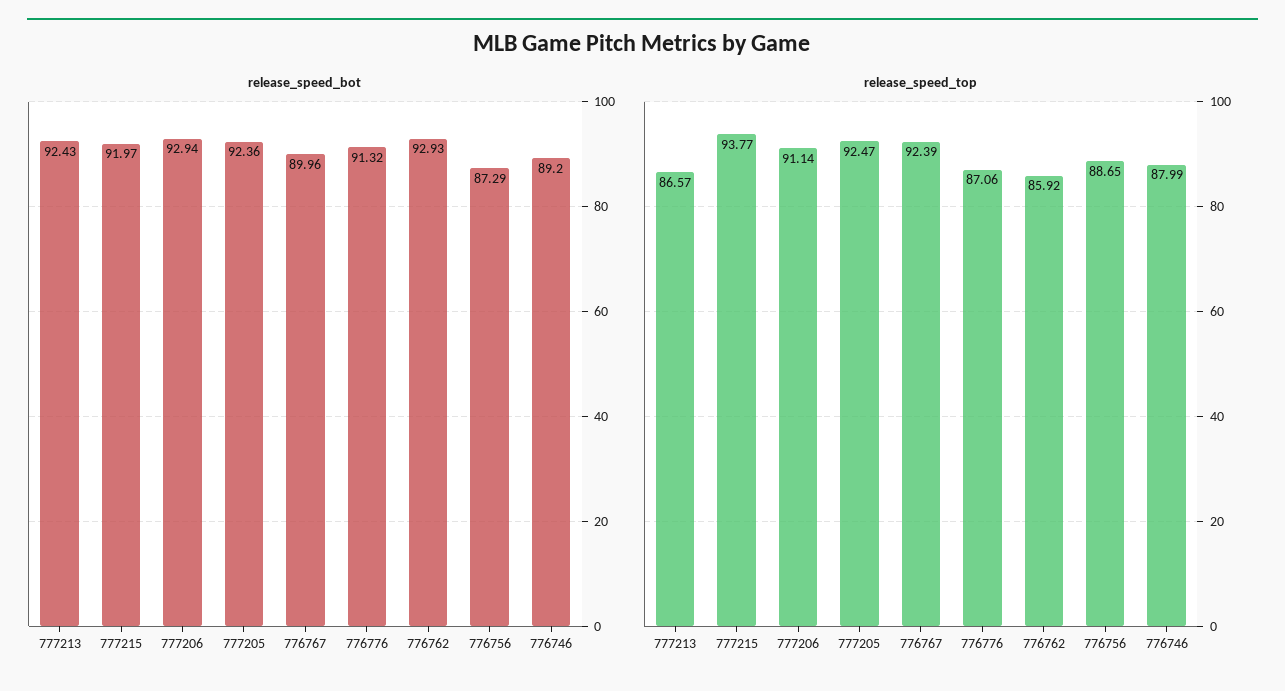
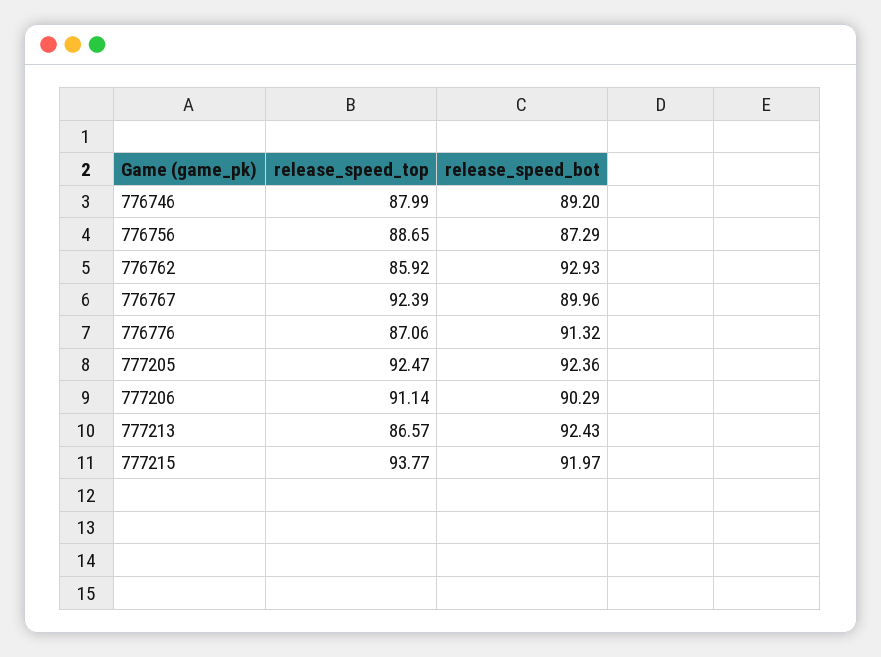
  {
    "release_speed_bot": {
      "777213": 92.43,
      "777215": 91.97,
-     "777206": 92.94,
+     "777206": 90.29,
      "777205": 92.36,
      "776767": 89.96,
      "776776": 91.32,
      "776762": 92.93,
      "776756": 87.29,
      "776746": 89.2
    },
    "release_speed_top": {
      "777213": 86.57,
      "777215": 93.77,
      "777206": 91.14,
      "777205": 92.47,
      "776767": 92.39,
      "776776": 87.06,
      "776762": 85.92,
      "776756": 88.65,
      "776746": 87.99
    }
  }

